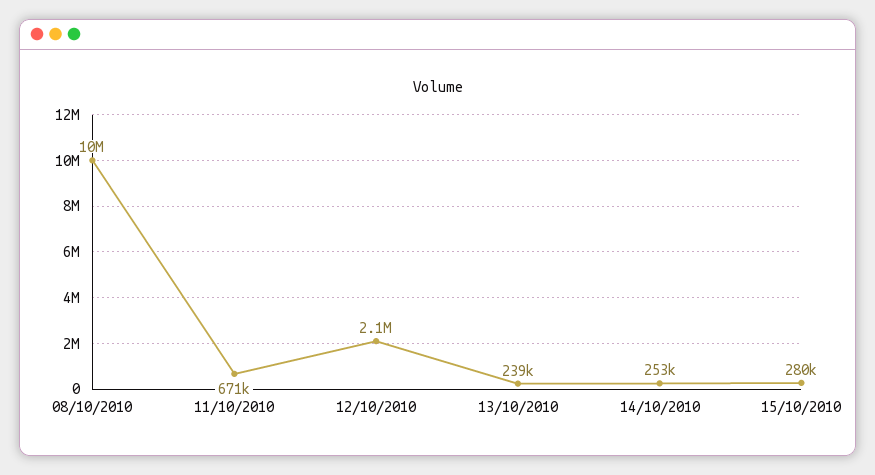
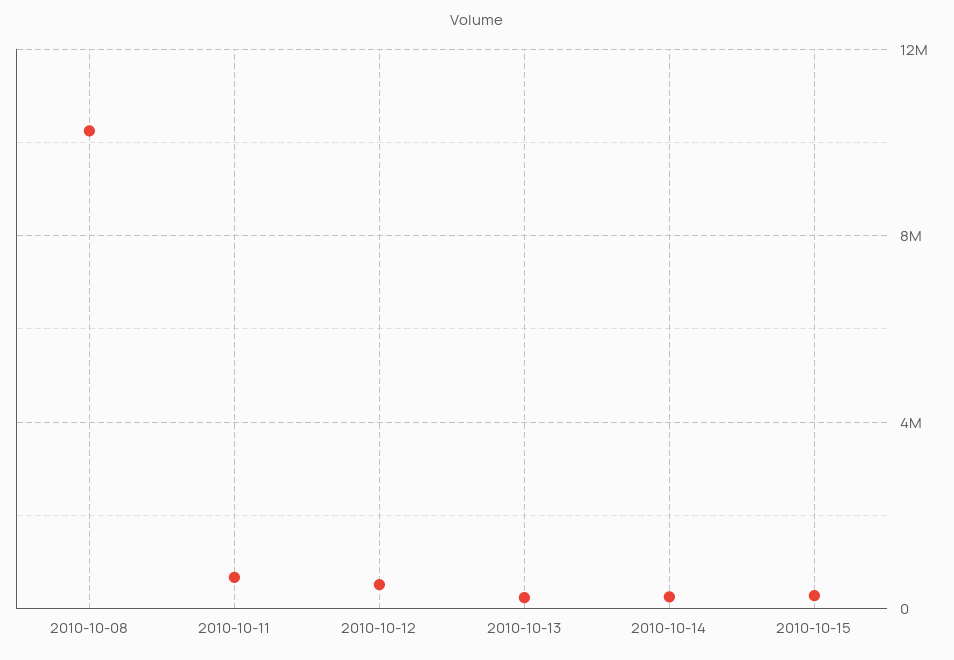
  {
    "08/10/2010": 10000000,
    "11/10/2010": 671000,
-   "12/10/2010": 2100000,
+   "12/10/2010": 500000,
    "13/10/2010": 239000,
    "14/10/2010": 253000,
    "15/10/2010": 280000
  }

